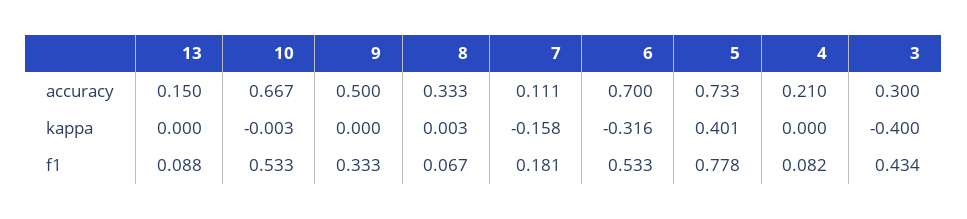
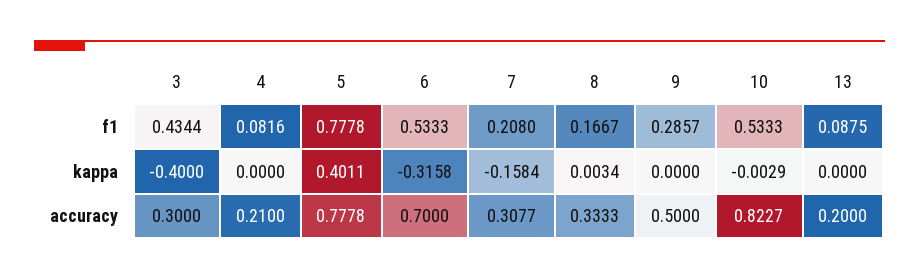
  {
    "13": {
-     "accuracy": 0.15,
+     "accuracy": 0.2,
      "kappa": 0,
      "f1": 0.0875
    },
    "10": {
-     "accuracy": 0.667,
+     "accuracy": 0.8227,
      "kappa": -0.0029,
      "f1": 0.5333
    },
    "9": {
      "accuracy": 0.5,
      "kappa": 0,
-     "f1": 0.333
+     "f1": 0.2857
    },
    "8": {
      "accuracy": 0.3333,
      "kappa": 0.0034,
-     "f1": 0.067
+     "f1": 0.1667
    },
    "7": {
-     "accuracy": 0.111,
+     "accuracy": 0.3077,
      "kappa": -0.1584,
-     "f1": 0.181
+     "f1": 0.208
    },
    "6": {
      "accuracy": 0.7,
      "kappa": -0.3158,
      "f1": 0.5333
    },
    "5": {
-     "accuracy": 0.733,
+     "accuracy": 0.7778,
      "kappa": 0.4011,
      "f1": 0.7778
    },
    "4": {
      "accuracy": 0.21,
      "kappa": 0,
      "f1": 0.0816
    },
    "3": {
      "accuracy": 0.3,
      "kappa": -0.4,
      "f1": 0.4344
    }
  }

